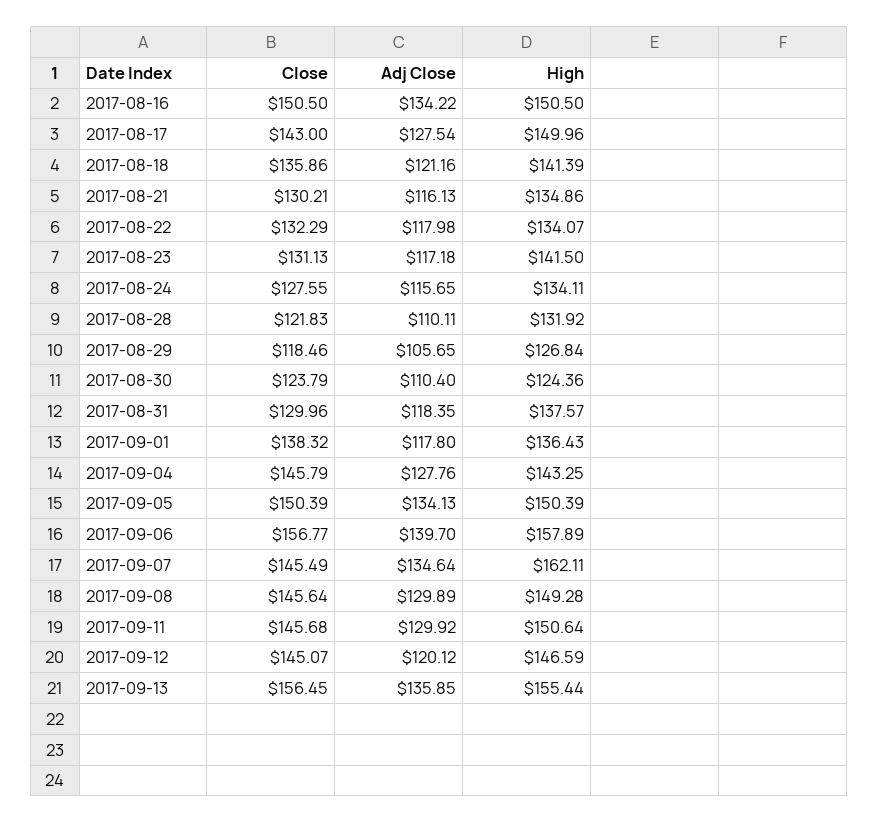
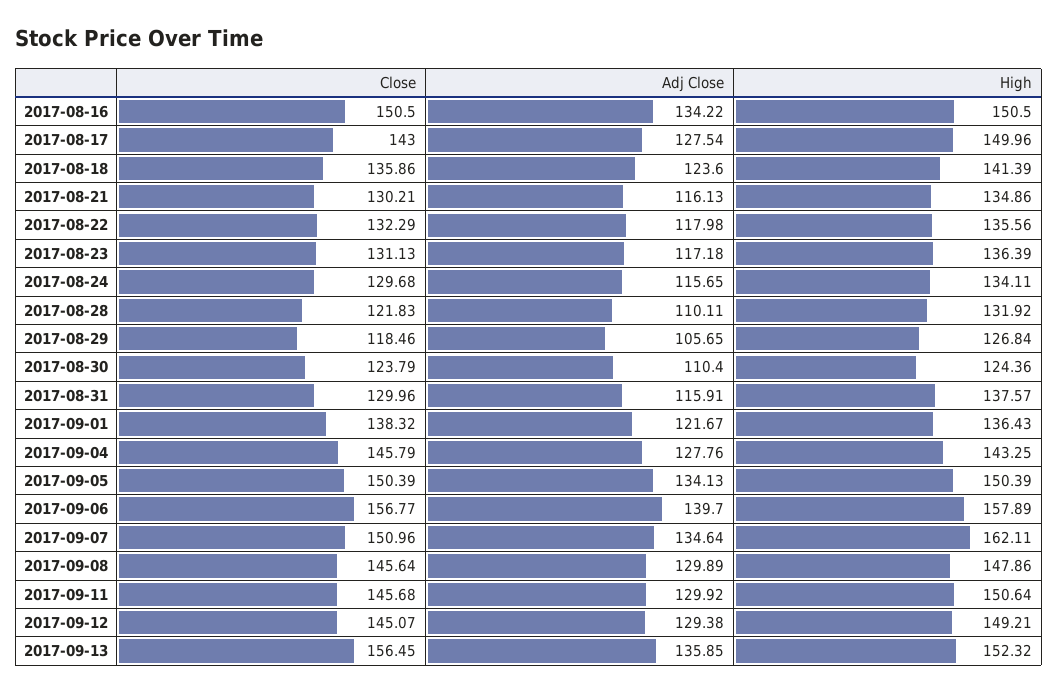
  {
    "Close": {
      "2017-08-16": 150.5,
      "2017-08-17": 143,
      "2017-08-18": 135.86,
      "2017-08-21": 130.21,
      "2017-08-22": 132.29,
      "2017-08-23": 131.13,
-     "2017-08-24": 127.55,
+     "2017-08-24": 129.68,
      "2017-08-28": 121.83,
      "2017-08-29": 118.46,
      "2017-08-30": 123.79,
      "2017-08-31": 129.96,
      "2017-09-01": 138.32,
      "2017-09-04": 145.79,
      "2017-09-05": 150.39,
      "2017-09-06": 156.77,
-     "2017-09-07": 145.49,
+     "2017-09-07": 150.96,
      "2017-09-08": 145.64,
      "2017-09-11": 145.68,
      "2017-09-12": 145.07,
      "2017-09-13": 156.45
    },
    "Adj Close": {
      "2017-08-16": 134.22,
      "2017-08-17": 127.54,
-     "2017-08-18": 121.16,
+     "2017-08-18": 123.6,
      "2017-08-21": 116.13,
      "2017-08-22": 117.98,
      "2017-08-23": 117.18,
      "2017-08-24": 115.65,
      "2017-08-28": 110.11,
      "2017-08-29": 105.65,
      "2017-08-30": 110.4,
-     "2017-08-31": 118.35,
+     "2017-08-31": 115.91,
-     "2017-09-01": 117.8,
+     "2017-09-01": 121.67,
      "2017-09-04": 127.76,
      "2017-09-05": 134.13,
      "2017-09-06": 139.7,
      "2017-09-07": 134.64,
      "2017-09-08": 129.89,
      "2017-09-11": 129.92,
-     "2017-09-12": 120.12,
+     "2017-09-12": 129.38,
      "2017-09-13": 135.85
    },
    "High": {
      "2017-08-16": 150.5,
      "2017-08-17": 149.96,
      "2017-08-18": 141.39,
      "2017-08-21": 134.86,
-     "2017-08-22": 134.07,
+     "2017-08-22": 135.56,
-     "2017-08-23": 141.5,
+     "2017-08-23": 136.39,
      "2017-08-24": 134.11,
      "2017-08-28": 131.92,
      "2017-08-29": 126.84,
      "2017-08-30": 124.36,
      "2017-08-31": 137.57,
      "2017-09-01": 136.43,
      "2017-09-04": 143.25,
      "2017-09-05": 150.39,
      "2017-09-06": 157.89,
      "2017-09-07": 162.11,
-     "2017-09-08": 149.28,
+     "2017-09-08": 147.86,
      "2017-09-11": 150.64,
-     "2017-09-12": 146.59,
+     "2017-09-12": 149.21,
-     "2017-09-13": 155.44
+     "2017-09-13": 152.32
    }
  }

